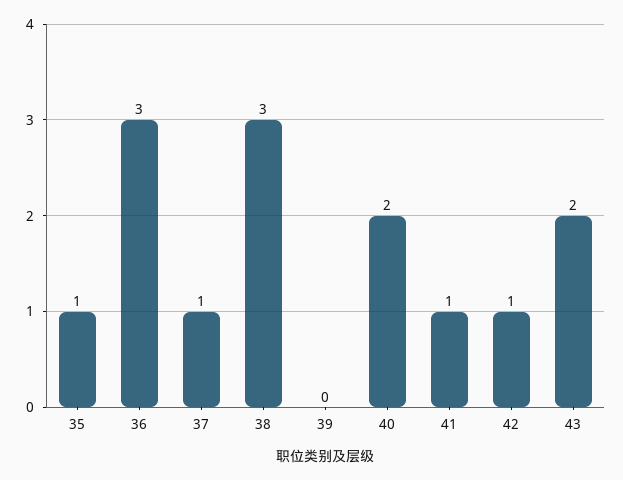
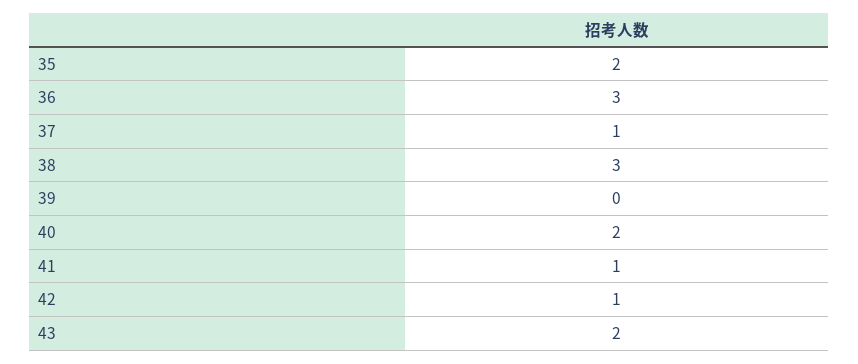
  {
-   "35": 1,
+   "35": 2,
    "36": 3,
    "37": 1,
    "38": 3,
    "39": 0,
    "40": 2,
    "41": 1,
    "42": 1,
    "43": 2
  }

